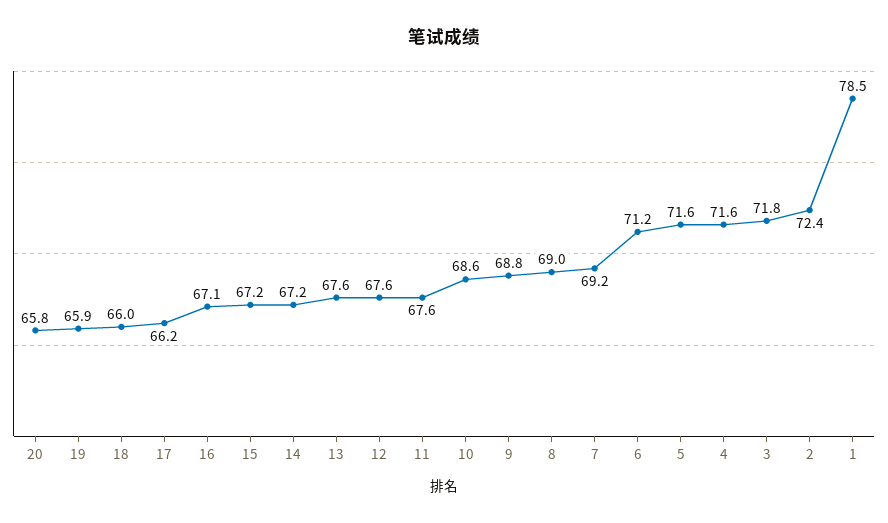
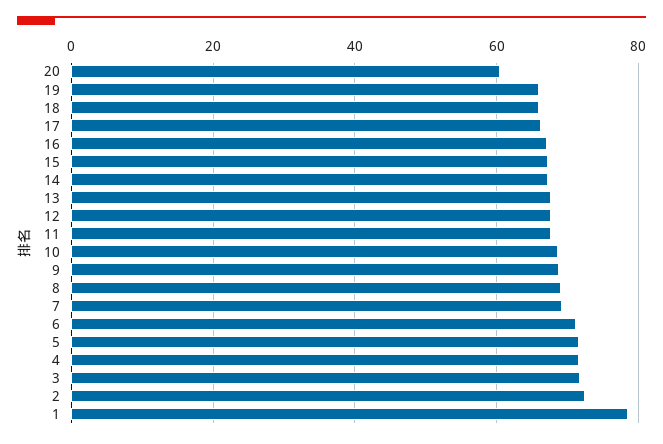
  {
-   "20": 65.8,
+   "20": 60,
    "19": 65.9,
    "18": 66,
    "17": 66.2,
    "16": 67.1,
    "15": 67.2,
    "14": 67.2,
    "13": 67.6,
    "12": 67.6,
    "11": 67.6,
    "10": 68.6,
    "9": 68.8,
    "8": 69,
    "7": 69.2,
    "6": 71.2,
    "5": 71.6,
    "4": 71.6,
    "3": 71.8,
    "2": 72.4,
    "1": 78.5
  }

